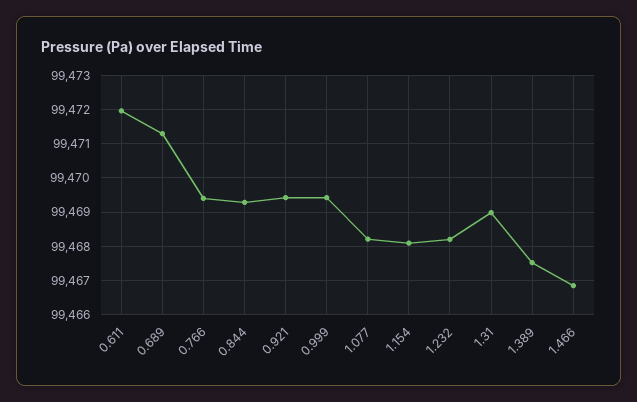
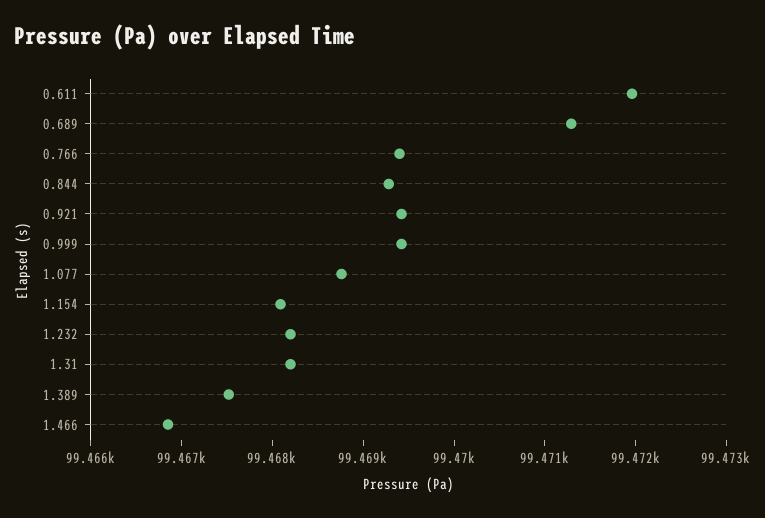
  {
    "0.611": 99472,
    "0.689": 99471.2,
    "0.766": 99469.4,
    "0.844": 99469.2,
    "0.921": 99469.4,
    "0.999": 99469.4,
-   "1.077": 99468.2,
+   "1.077": 99468.8,
    "1.154": 99468,
    "1.232": 99468.2,
-   "1.31": 99469,
+   "1.31": 99468.2,
    "1.389": 99467.6,
    "1.466": 99466.8
  }

